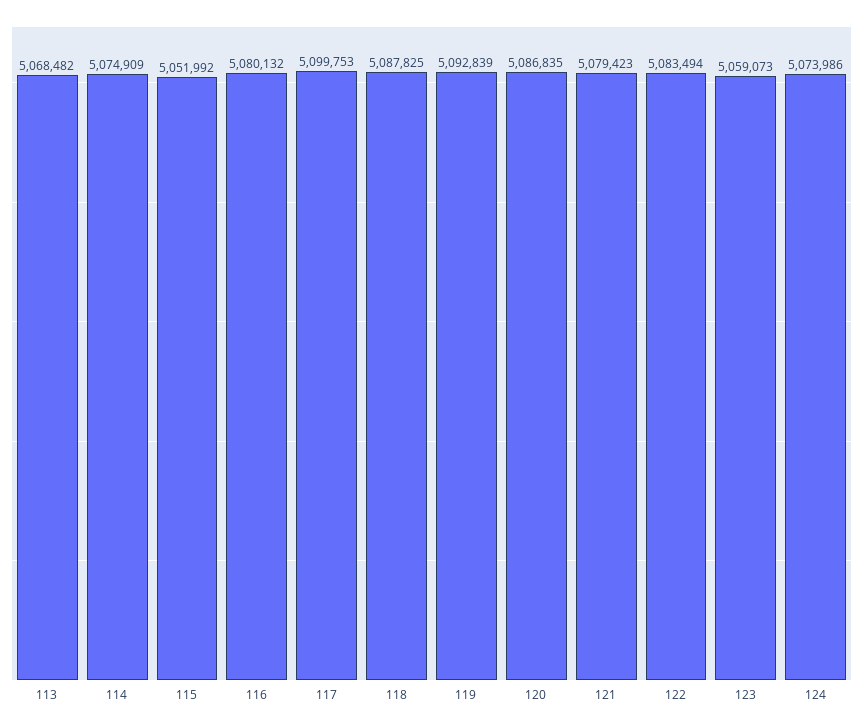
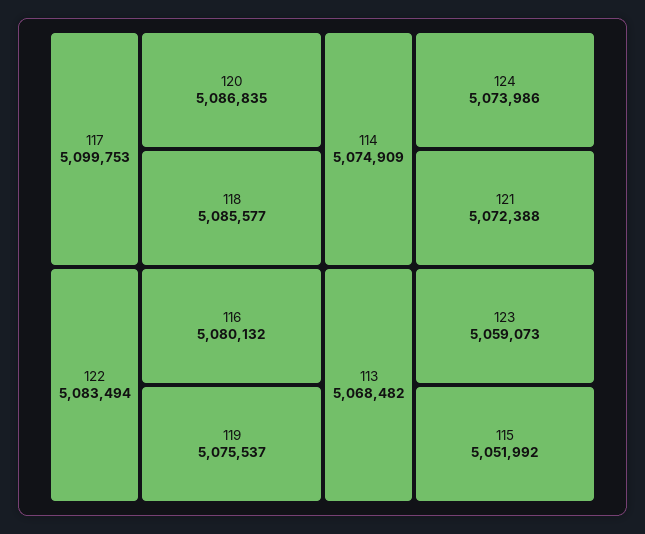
  {
    "113": 5068482,
    "114": 5074909,
    "115": 5051992,
    "116": 5080132,
    "117": 5099753,
-   "118": 5087825,
+   "118": 5085577,
-   "119": 5092839,
+   "119": 5075537,
    "120": 5086835,
-   "121": 5079423,
+   "121": 5072388,
    "122": 5083494,
    "123": 5059073,
    "124": 5073986
  }

